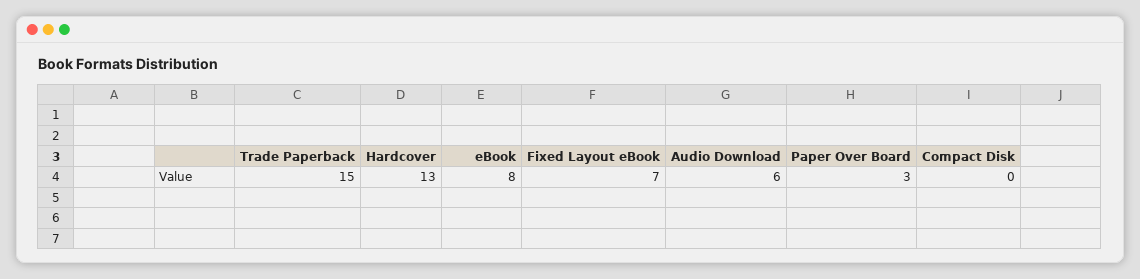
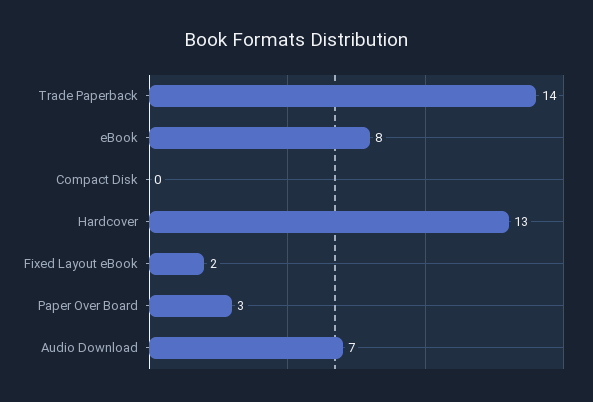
  {
-   "Trade Paperback": 15,
+   "Trade Paperback": 14,
    "Hardcover": 13,
    "eBook": 8,
-   "Fixed Layout eBook": 7,
+   "Fixed Layout eBook": 2,
-   "Audio Download": 6,
+   "Audio Download": 7,
    "Paper Over Board": 3,
    "Compact Disk": 0
  }

